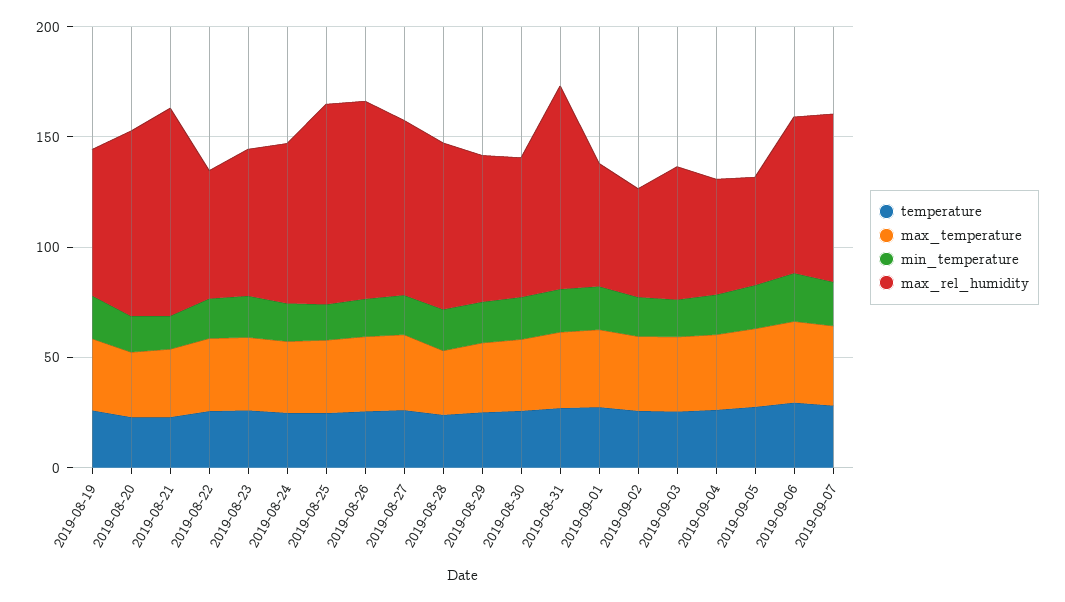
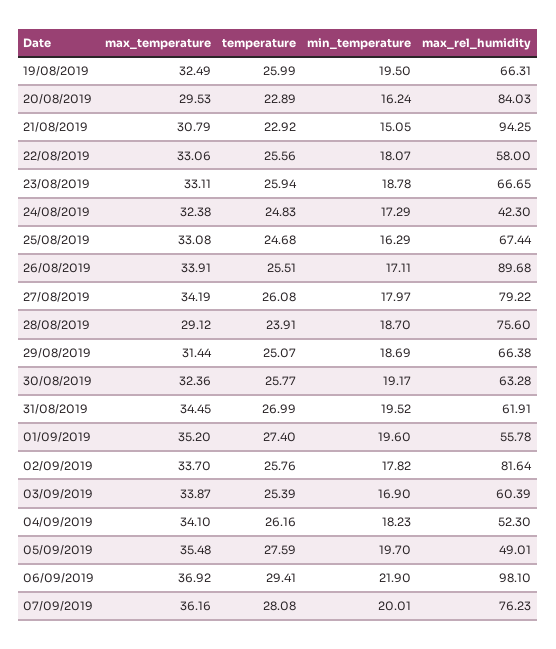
  {
    "temperature": {
      "2019-08-19": 25.99,
      "2019-08-20": 22.89,
      "2019-08-21": 22.92,
      "2019-08-22": 25.56,
      "2019-08-23": 25.94,
      "2019-08-24": 24.83,
      "2019-08-25": 24.68,
      "2019-08-26": 25.51,
      "2019-08-27": 26.08,
      "2019-08-28": 23.91,
      "2019-08-29": 25.07,
      "2019-08-30": 25.77,
      "2019-08-31": 26.99,
      "2019-09-01": 27.4,
      "2019-09-02": 25.76,
      "2019-09-03": 25.39,
      "2019-09-04": 26.16,
      "2019-09-05": 27.59,
      "2019-09-06": 29.41,
      "2019-09-07": 28.08
    },
    "max_temperature": {
      "2019-08-19": 32.49,
      "2019-08-20": 29.53,
      "2019-08-21": 30.79,
      "2019-08-22": 33.06,
      "2019-08-23": 33.11,
      "2019-08-24": 32.38,
      "2019-08-25": 33.08,
      "2019-08-26": 33.91,
      "2019-08-27": 34.19,
      "2019-08-28": 29.12,
      "2019-08-29": 31.44,
      "2019-08-30": 32.36,
      "2019-08-31": 34.45,
      "2019-09-01": 35.2,
      "2019-09-02": 33.7,
      "2019-09-03": 33.87,
      "2019-09-04": 34.1,
      "2019-09-05": 35.48,
      "2019-09-06": 36.92,
      "2019-09-07": 36.16
    },
    "min_temperature": {
      "2019-08-19": 19.5,
      "2019-08-20": 16.24,
      "2019-08-21": 15.05,
      "2019-08-22": 18.07,
      "2019-08-23": 18.78,
      "2019-08-24": 17.29,
      "2019-08-25": 16.29,
      "2019-08-26": 17.11,
      "2019-08-27": 17.97,
      "2019-08-28": 18.7,
      "2019-08-29": 18.69,
      "2019-08-30": 19.17,
      "2019-08-31": 19.52,
      "2019-09-01": 19.6,
      "2019-09-02": 17.82,
      "2019-09-03": 16.9,
      "2019-09-04": 18.23,
      "2019-09-05": 19.7,
      "2019-09-06": 21.9,
      "2019-09-07": 20.01
    },
    "max_rel_humidity": {
      "2019-08-19": 66.31,
      "2019-08-20": 84.03,
      "2019-08-21": 94.25,
      "2019-08-22": 58,
      "2019-08-23": 66.65,
-     "2019-08-24": 70,
+     "2019-08-24": 42.3,
-     "2019-08-25": 90,
+     "2019-08-25": 67.44,
      "2019-08-26": 89.68,
      "2019-08-27": 79.22,
      "2019-08-28": 75.6,
      "2019-08-29": 66.38,
      "2019-08-30": 63.28,
-     "2019-08-31": 90,
+     "2019-08-31": 61.91,
      "2019-09-01": 55.78,
-     "2019-09-02": 50,
+     "2019-09-02": 81.64,
      "2019-09-03": 60.39,
      "2019-09-04": 52.3,
      "2019-09-05": 49.01,
-     "2019-09-06": 70,
+     "2019-09-06": 98.1,
      "2019-09-07": 76.23
    }
  }

